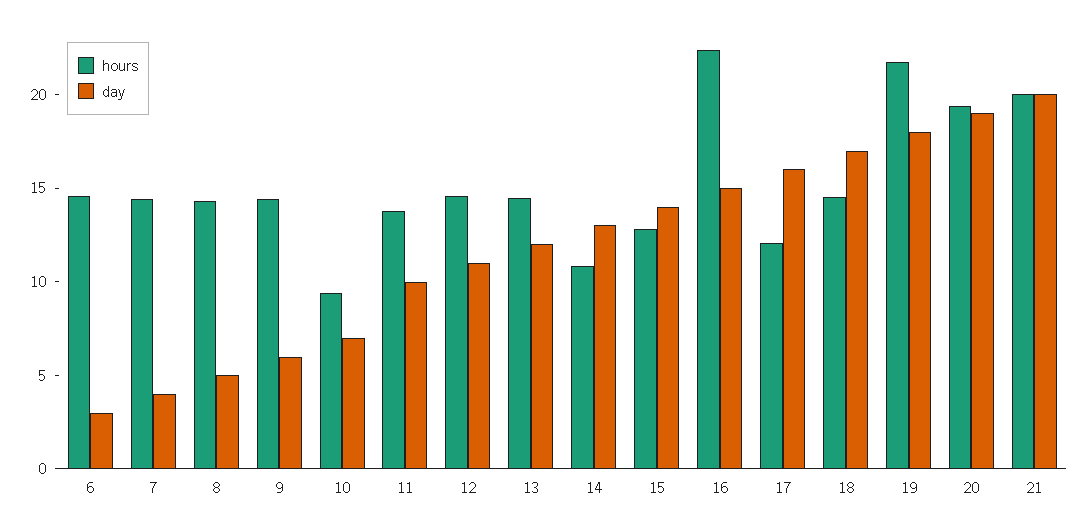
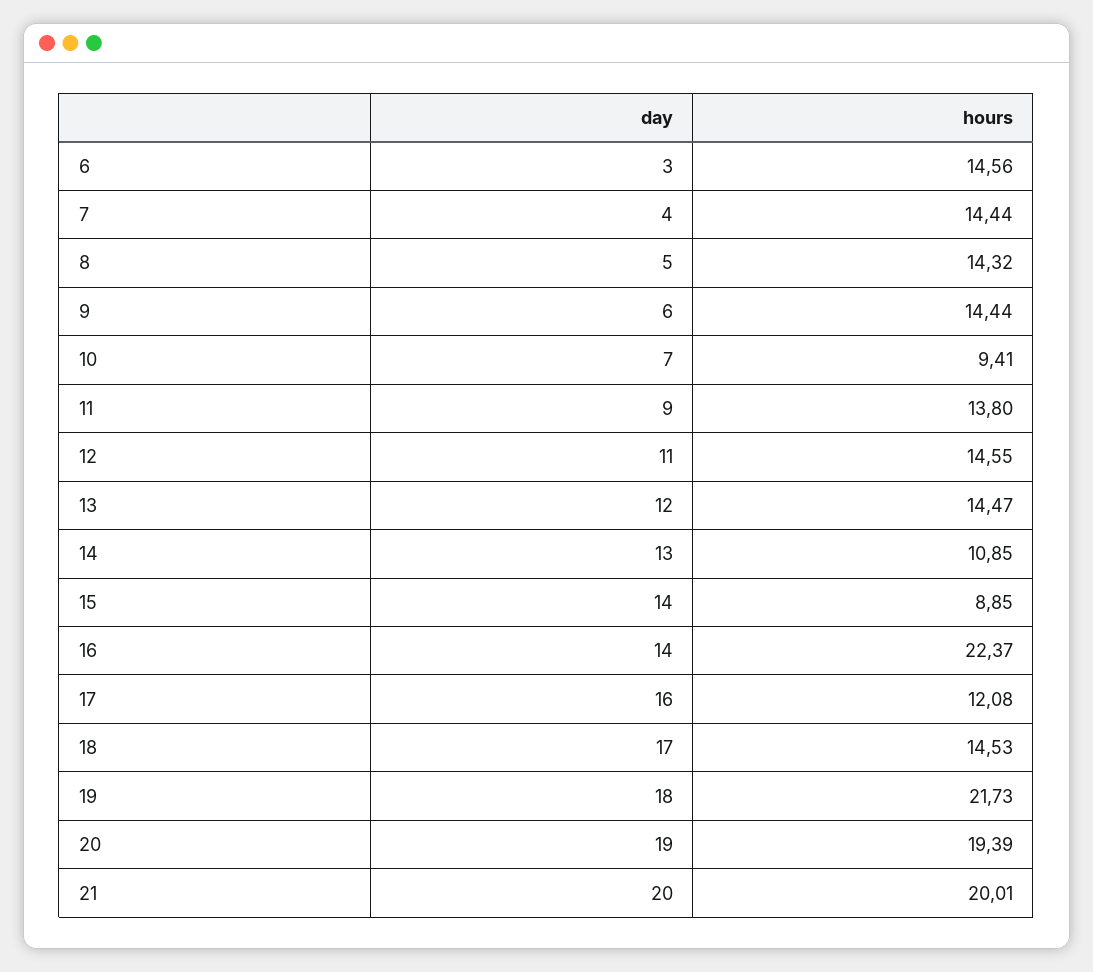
  {
    "hours": {
      "6": 14.56,
      "7": 14.44,
      "8": 14.32,
      "9": 14.44,
      "10": 9.41,
      "11": 13.8,
      "12": 14.55,
      "13": 14.47,
      "14": 10.85,
-     "15": 13,
+     "15": 8.85,
      "16": 22.37,
      "17": 12.08,
      "18": 14.53,
      "19": 21.73,
      "20": 19.39,
      "21": 20.01
    },
    "day": {
      "6": 3,
      "7": 4,
      "8": 5,
      "9": 6,
      "10": 7,
-     "11": 10,
+     "11": 9,
      "12": 11,
      "13": 12,
      "14": 13,
      "15": 14,
-     "16": 15,
+     "16": 14,
      "17": 16,
      "18": 17,
      "19": 18,
      "20": 19,
      "21": 20
    }
  }

